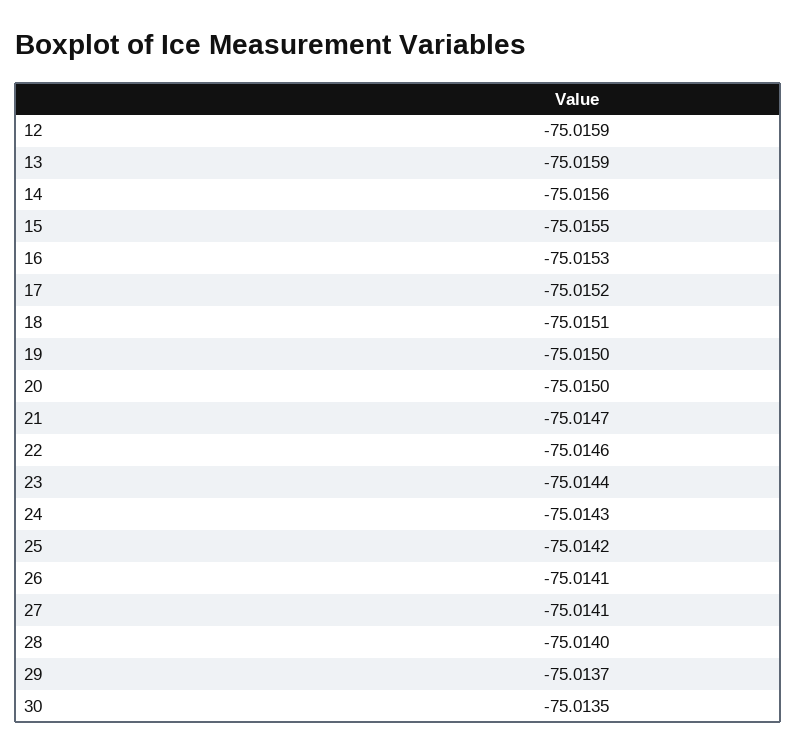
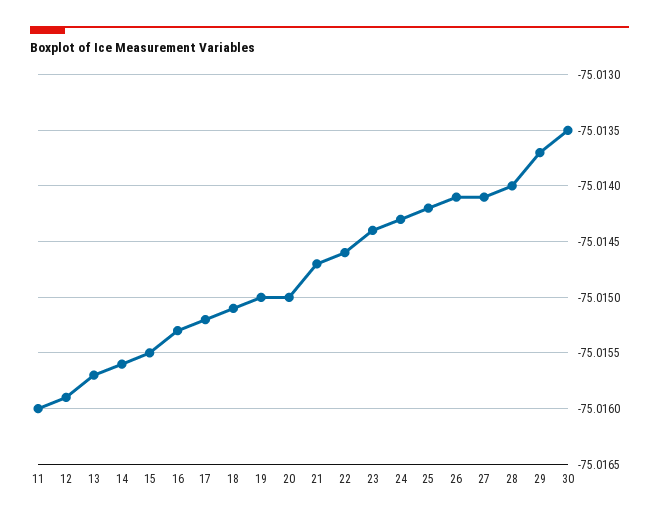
  {
    "12": -75.0159,
-   "13": -75.0159,
+   "13": -75.0157,
    "14": -75.0156,
    "15": -75.0155,
    "16": -75.0153,
    "17": -75.0152,
    "18": -75.0151,
    "19": -75.015,
    "20": -75.015,
    "21": -75.0147,
    "22": -75.0146,
    "23": -75.0144,
    "24": -75.0143,
    "25": -75.0142,
    "26": -75.0141,
    "27": -75.0141,
    "28": -75.014,
    "29": -75.0137,
-   "30": -75.0135
+   "30": -75.0135,
+   "11": -75.016
  }

